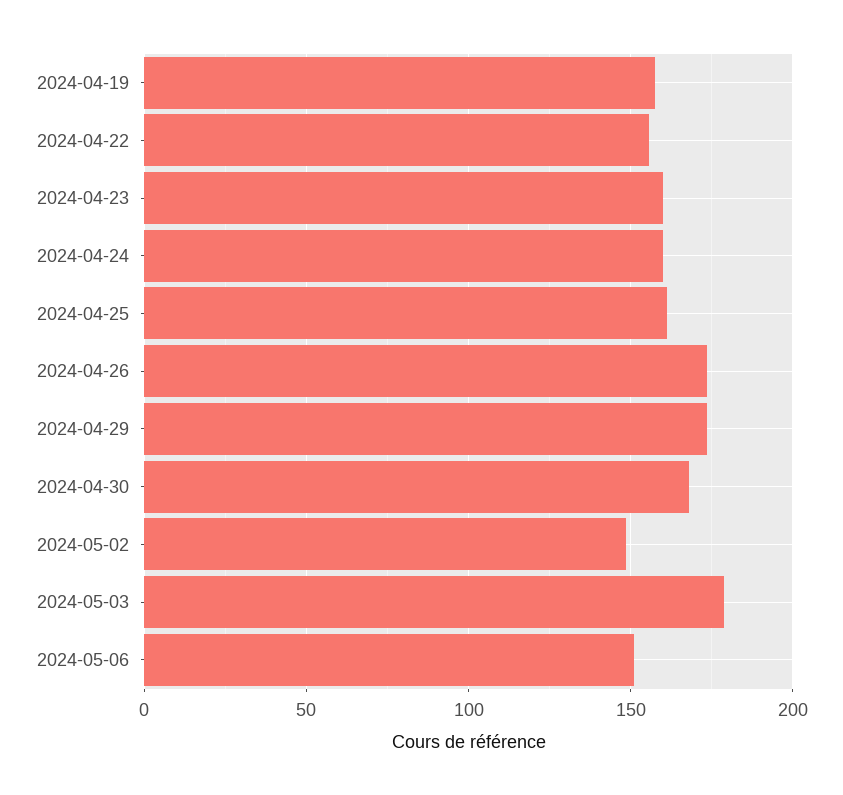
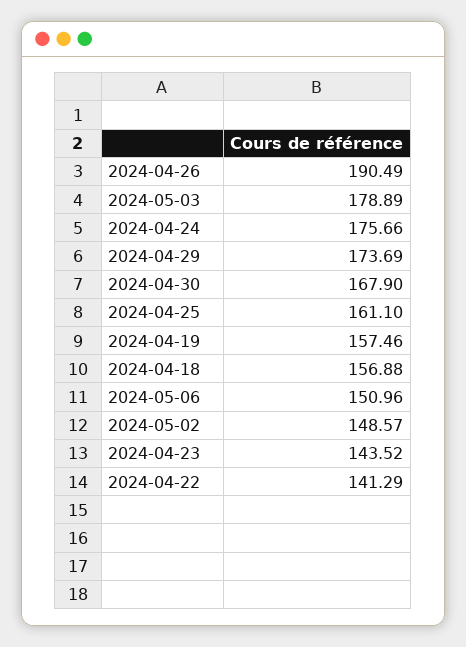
  {
    "2024-04-19": 157.46,
-   "2024-04-22": 155,
+   "2024-04-22": 141.29,
-   "2024-04-23": 160,
+   "2024-04-23": 143.52,
-   "2024-04-24": 160,
+   "2024-04-24": 175.66,
    "2024-04-25": 161.1,
-   "2024-04-26": 175,
+   "2024-04-26": 190.49,
    "2024-04-29": 173.69,
    "2024-04-30": 167.9,
    "2024-05-02": 148.57,
    "2024-05-03": 178.89,
-   "2024-05-06": 150.96
+   "2024-05-06": 150.96,
+   "2024-04-18": 156.88
  }

